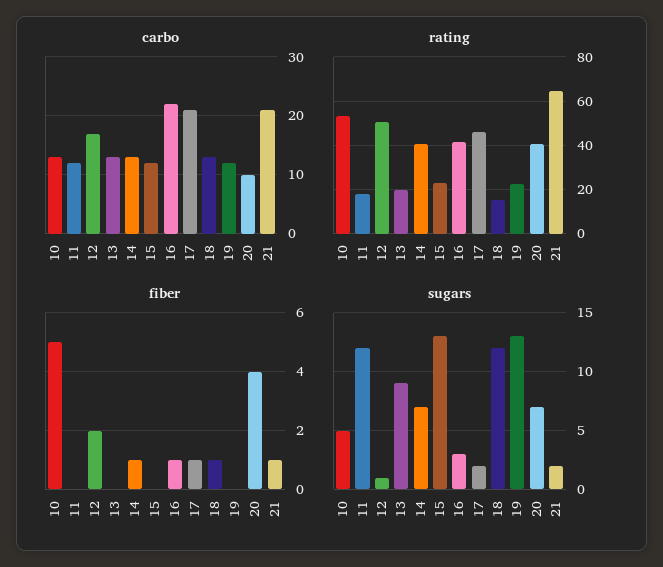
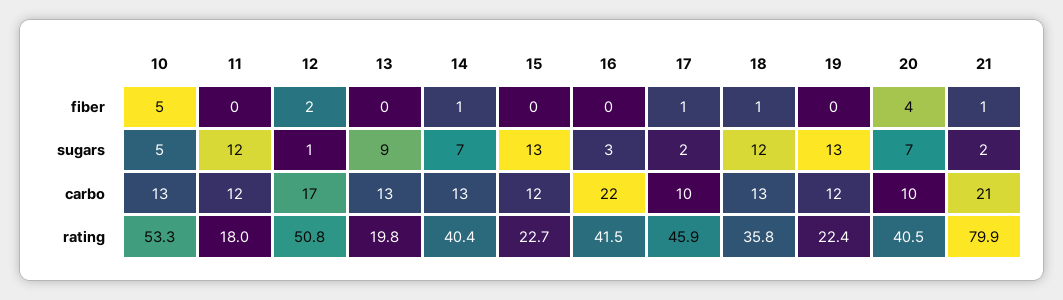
  {
    "carbo": {
      "10": 13,
      "11": 12,
      "12": 17,
      "13": 13,
      "14": 13,
      "15": 12,
      "16": 22,
-     "17": 20,
+     "17": 10,
      "18": 13,
      "19": 12,
      "20": 10,
      "21": 21
    },
    "rating": {
      "10": 53.3,
      "11": 18,
      "12": 50.8,
      "13": 19.8,
      "14": 40.4,
      "15": 22.7,
      "16": 41.5,
      "17": 45.9,
-     "18": 15,
+     "18": 35.8,
      "19": 22.4,
      "20": 40.5,
-     "21": 65
+     "21": 79.9
    },
    "fiber": {
      "10": 5,
      "11": 0,
      "12": 2,
      "13": 0,
      "14": 1,
      "15": 0,
-     "16": 1,
+     "16": 0,
      "17": 1,
      "18": 1,
      "19": 0,
      "20": 4,
      "21": 1
    },
    "sugars": {
      "10": 5,
      "11": 12,
      "12": 1,
      "13": 9,
      "14": 7,
      "15": 13,
      "16": 3,
      "17": 2,
      "18": 12,
      "19": 13,
      "20": 7,
      "21": 2
    }
  }

